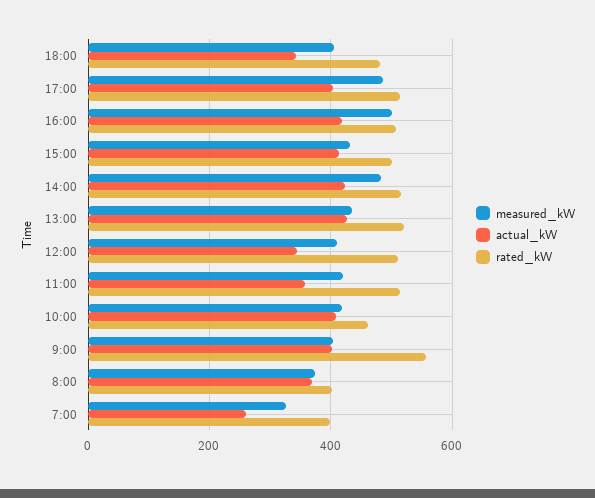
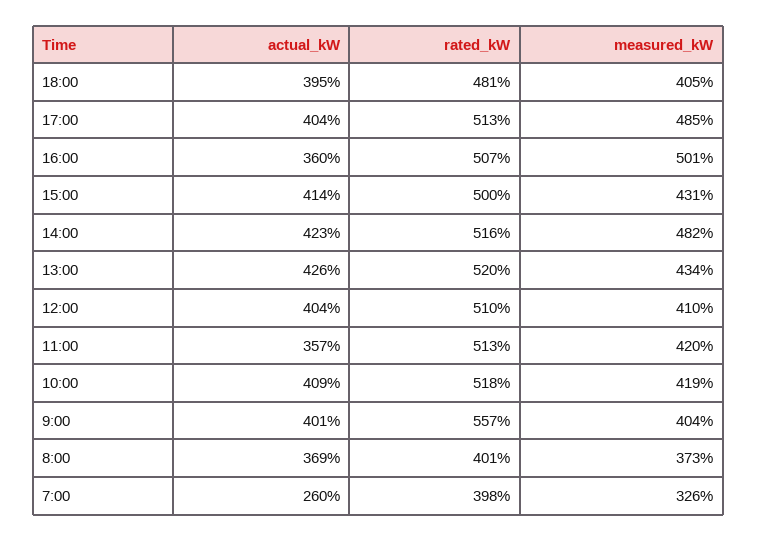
  {
    "measured_kW": {
      "18:00": 405,
      "17:00": 485,
      "16:00": 501,
      "15:00": 431,
      "14:00": 482,
      "13:00": 434,
      "12:00": 410,
      "11:00": 420,
      "10:00": 419,
      "9:00": 404,
      "8:00": 373,
      "7:00": 326
    },
    "actual_kW": {
-     "18:00": 340,
+     "18:00": 395,
      "17:00": 404,
-     "16:00": 420,
+     "16:00": 360,
      "15:00": 414,
      "14:00": 423,
      "13:00": 426,
-     "12:00": 340,
+     "12:00": 404,
      "11:00": 357,
      "10:00": 409,
      "9:00": 401,
      "8:00": 369,
      "7:00": 260
    },
    "rated_kW": {
      "18:00": 481,
      "17:00": 513,
      "16:00": 507,
      "15:00": 500,
      "14:00": 516,
      "13:00": 520,
      "12:00": 510,
      "11:00": 513,
-     "10:00": 460,
+     "10:00": 518,
      "9:00": 557,
      "8:00": 401,
      "7:00": 398
    }
  }

